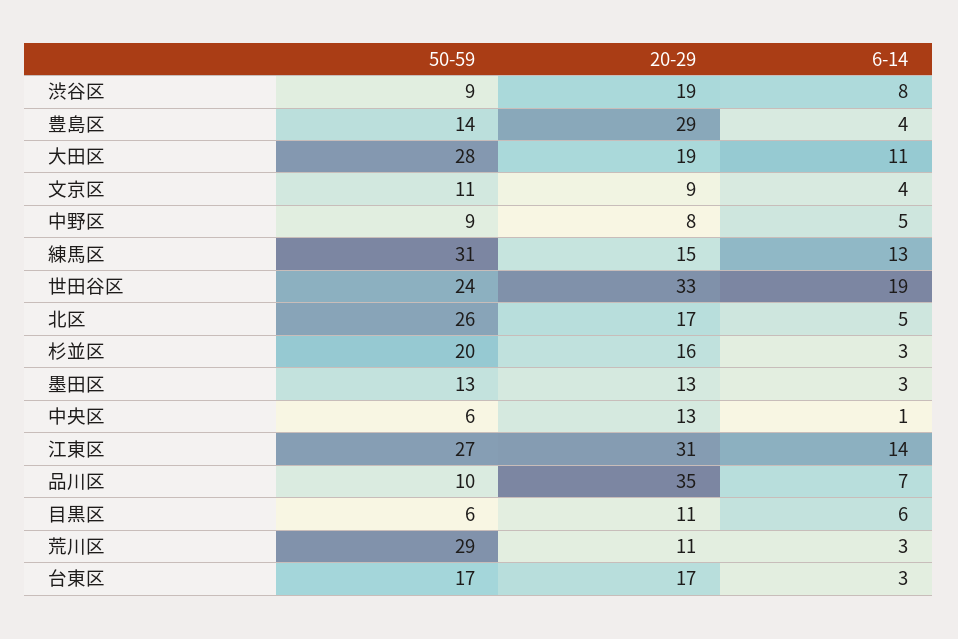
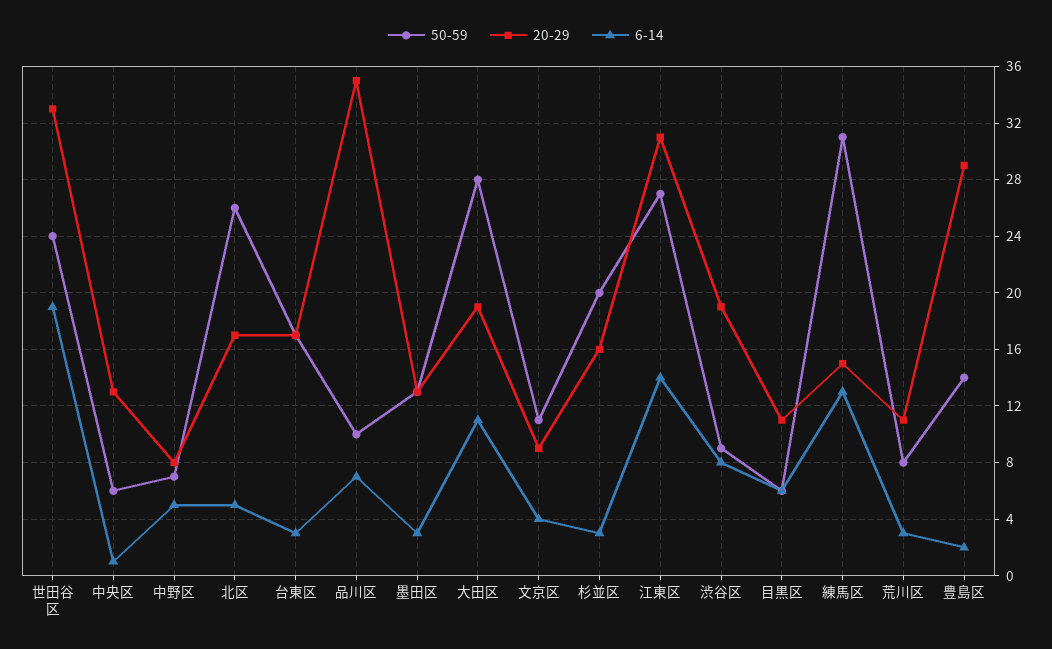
  {
    "50-59": {
      "渋谷区": 9,
      "豊島区": 14,
      "大田区": 28,
      "文京区": 11,
-     "中野区": 9,
+     "中野区": 7,
      "練馬区": 31,
      "世田谷区": 24,
      "北区": 26,
      "杉並区": 20,
      "墨田区": 13,
      "中央区": 6,
      "江東区": 27,
      "品川区": 10,
      "目黒区": 6,
-     "荒川区": 29,
+     "荒川区": 8,
      "台東区": 17
    },
    "20-29": {
      "渋谷区": 19,
      "豊島区": 29,
      "大田区": 19,
      "文京区": 9,
      "中野区": 8,
      "練馬区": 15,
      "世田谷区": 33,
      "北区": 17,
      "杉並区": 16,
      "墨田区": 13,
      "中央区": 13,
      "江東区": 31,
      "品川区": 35,
      "目黒区": 11,
      "荒川区": 11,
      "台東区": 17
    },
    "6-14": {
      "渋谷区": 8,
-     "豊島区": 4,
+     "豊島区": 2,
      "大田区": 11,
      "文京区": 4,
      "中野区": 5,
      "練馬区": 13,
      "世田谷区": 19,
      "北区": 5,
      "杉並区": 3,
      "墨田区": 3,
      "中央区": 1,
      "江東区": 14,
      "品川区": 7,
      "目黒区": 6,
      "荒川区": 3,
      "台東区": 3
    }
  }

